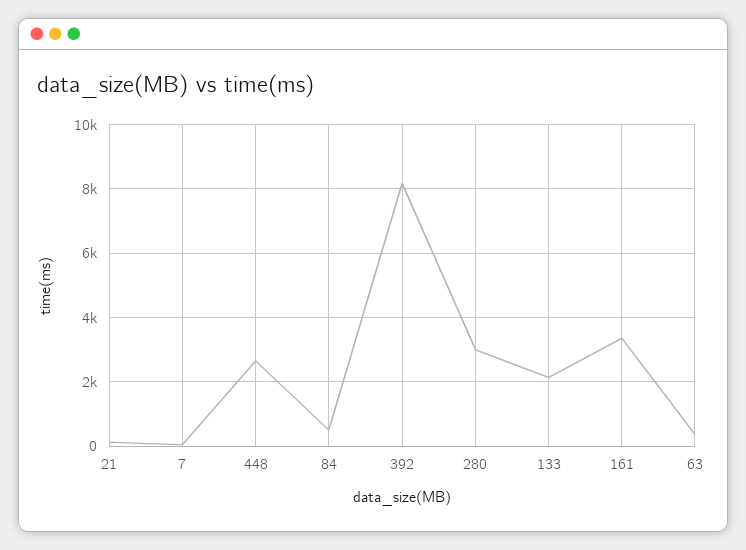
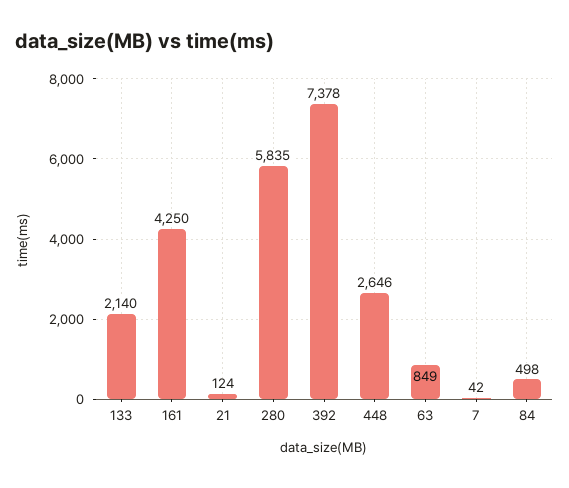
  {
    "21": 124,
    "7": 42,
    "448": 2646,
    "84": 498,
-   "392": 8200,
+   "392": 7378,
-   "280": 3000,
+   "280": 5835,
    "133": 2140,
-   "161": 3400,
+   "161": 4250,
-   "63": 400
+   "63": 849
  }

